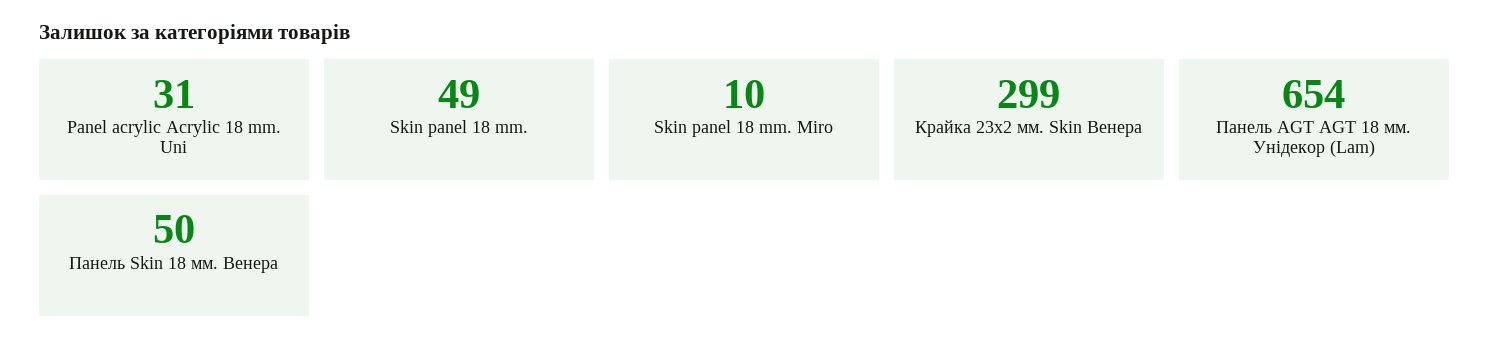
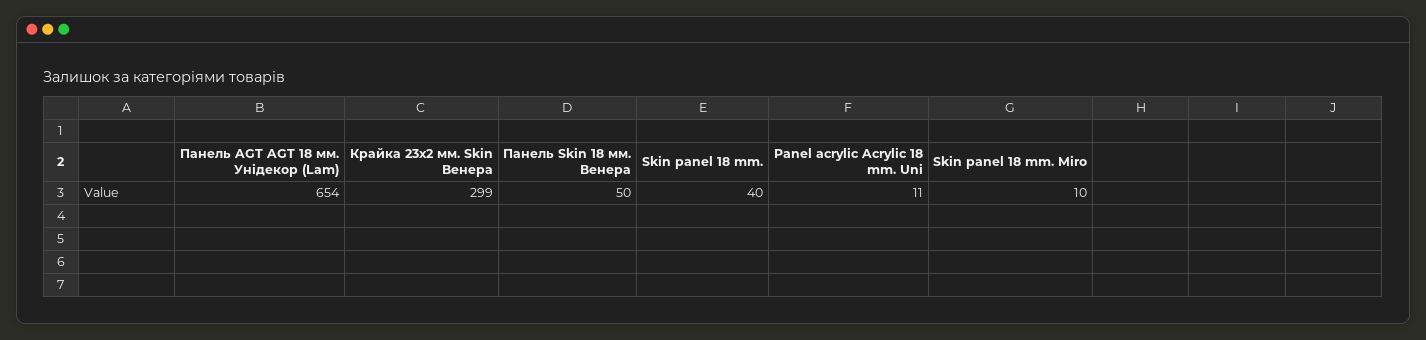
  {
-   "Panel acrylic Acrylic 18 mm. Uni": 31,
+   "Panel acrylic Acrylic 18 mm. Uni": 11,
-   "Skin panel 18 mm.": 49,
+   "Skin panel 18 mm.": 40,
    "Skin panel 18 mm. Miro": 10,
    "Крайка 23x2 мм. Skin Венера": 299,
    "Панель AGT AGT 18 мм. Унідекор (Lam)": 654,
    "Панель Skin 18 мм. Венера": 50
  }

